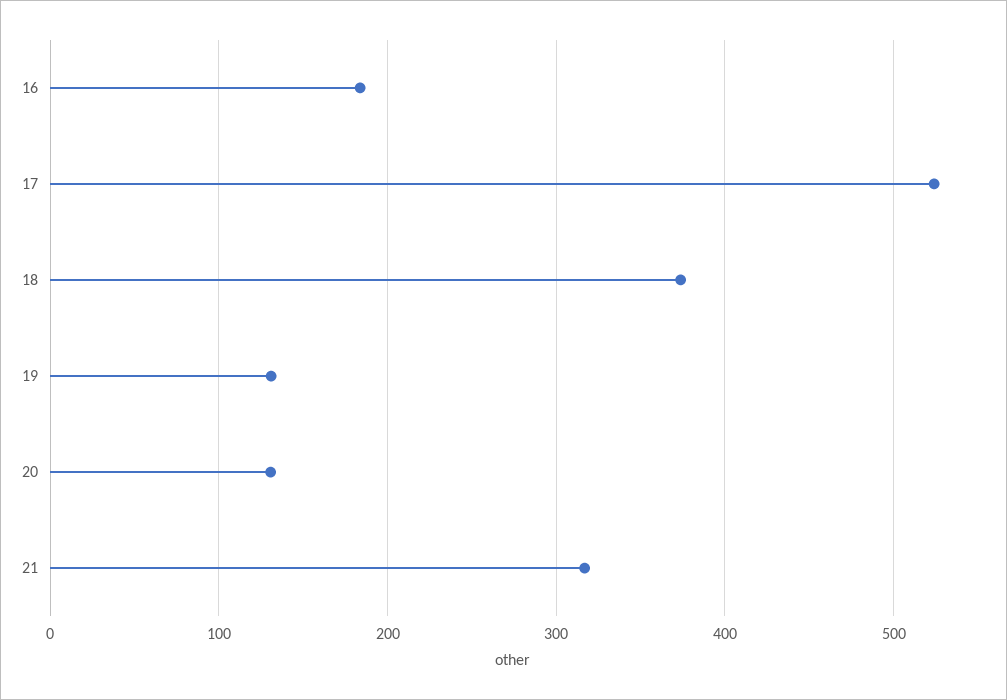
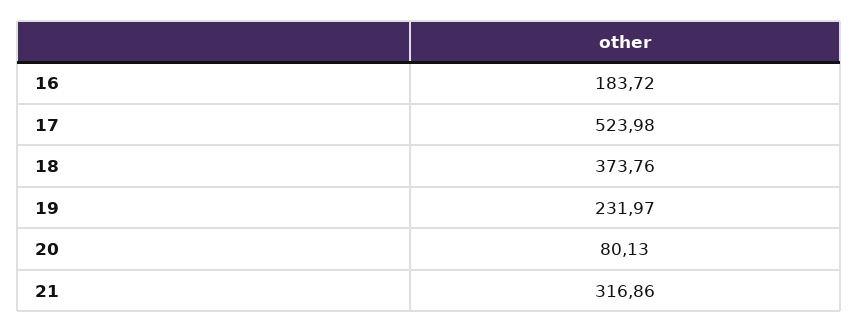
  {
    "16": 183.72,
    "17": 523.98,
    "18": 373.76,
-   "19": 130,
+   "19": 231.97,
-   "20": 130,
+   "20": 80.13,
    "21": 316.86
  }

